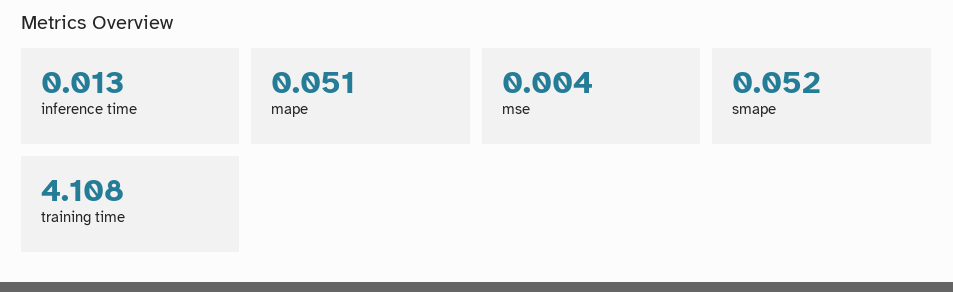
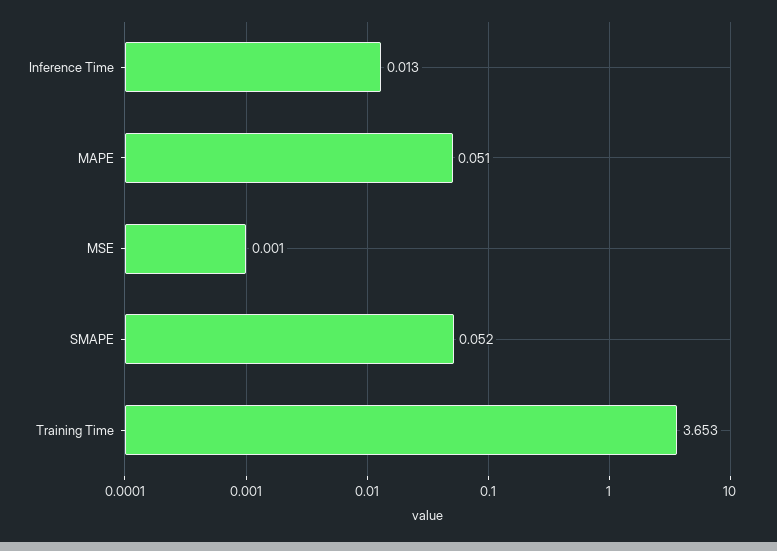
  {
    "inference time": 0.013,
    "mape": 0.051,
-   "mse": 0.004,
+   "mse": 0.001,
    "smape": 0.052,
-   "training time": 4.108
+   "training time": 3.653
  }

